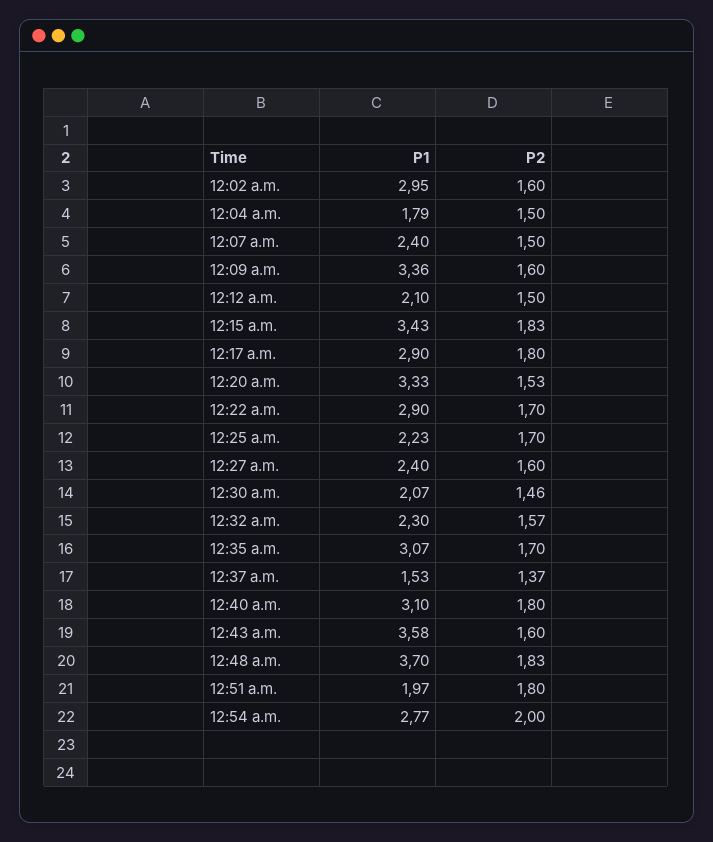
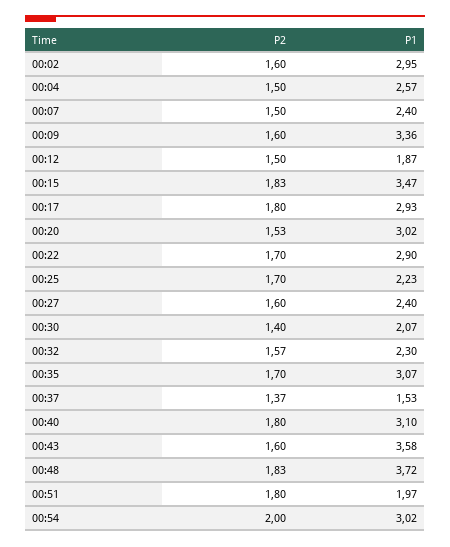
  {
    "P1": {
      "12:02 a.m.": 2.95,
-     "12:04 a.m.": 1.79,
+     "12:04 a.m.": 2.57,
      "12:07 a.m.": 2.4,
      "12:09 a.m.": 3.36,
-     "12:12 a.m.": 2.1,
+     "12:12 a.m.": 1.87,
-     "12:15 a.m.": 3.43,
+     "12:15 a.m.": 3.47,
-     "12:17 a.m.": 2.9,
+     "12:17 a.m.": 2.93,
-     "12:20 a.m.": 3.33,
+     "12:20 a.m.": 3.02,
      "12:22 a.m.": 2.9,
      "12:25 a.m.": 2.23,
      "12:27 a.m.": 2.4,
      "12:30 a.m.": 2.07,
      "12:32 a.m.": 2.3,
      "12:35 a.m.": 3.07,
      "12:37 a.m.": 1.53,
      "12:40 a.m.": 3.1,
      "12:43 a.m.": 3.58,
-     "12:48 a.m.": 3.7,
+     "12:48 a.m.": 3.72,
      "12:51 a.m.": 1.97,
-     "12:54 a.m.": 2.77
+     "12:54 a.m.": 3.02
    },
    "P2": {
      "12:02 a.m.": 1.6,
      "12:04 a.m.": 1.5,
      "12:07 a.m.": 1.5,
      "12:09 a.m.": 1.6,
      "12:12 a.m.": 1.5,
      "12:15 a.m.": 1.83,
      "12:17 a.m.": 1.8,
      "12:20 a.m.": 1.53,
      "12:22 a.m.": 1.7,
      "12:25 a.m.": 1.7,
      "12:27 a.m.": 1.6,
-     "12:30 a.m.": 1.46,
+     "12:30 a.m.": 1.4,
      "12:32 a.m.": 1.57,
      "12:35 a.m.": 1.7,
      "12:37 a.m.": 1.37,
      "12:40 a.m.": 1.8,
      "12:43 a.m.": 1.6,
      "12:48 a.m.": 1.83,
      "12:51 a.m.": 1.8,
      "12:54 a.m.": 2
    }
  }

